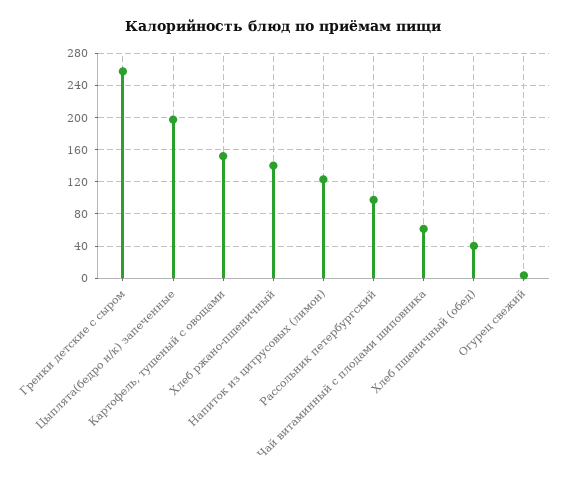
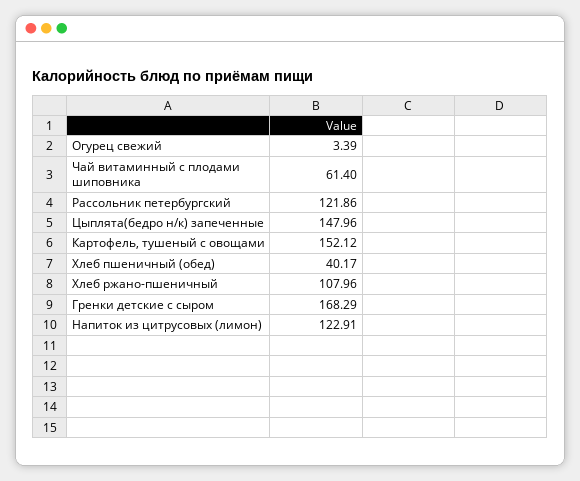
  {
-   "Гренки детские с сыром": 260,
+   "Гренки детские с сыром": 168.29,
-   "Цыплята(бедро н/к) запеченные": 200,
+   "Цыплята(бедро н/к) запеченные": 147.96,
    "Картофель, тушеный с овощами": 152.12,
-   "Хлеб ржано-пшеничный": 140,
+   "Хлеб ржано-пшеничный": 107.96,
    "Напиток из цитрусовых (лимон)": 122.91,
-   "Рассольник петербургский": 100,
+   "Рассольник петербургский": 121.86,
    "Чай витаминный с плодами шиповника": 61.4,
    "Хлеб пшеничный (обед)": 40.17,
    "Огурец свежий": 3.39
  }

